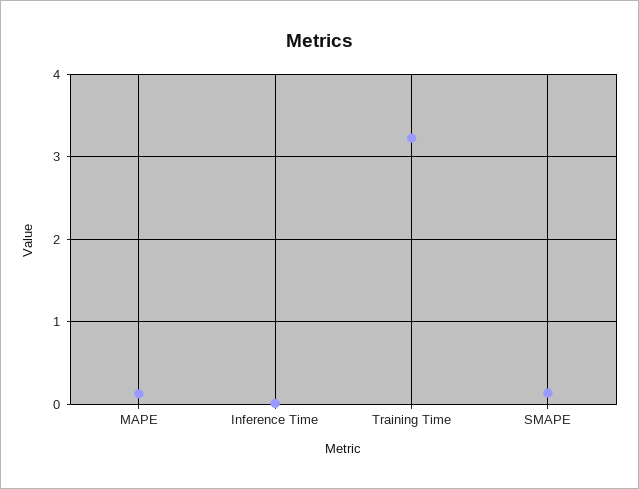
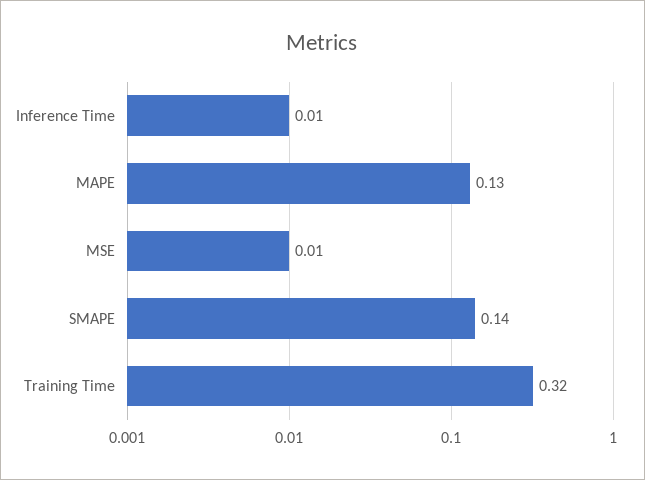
  {
    "MAPE": 0.13,
    "Inference Time": 0.01,
-   "Training Time": 3.2,
+   "Training Time": 0.32,
-   "SMAPE": 0.14
+   "SMAPE": 0.14,
+   "MSE": 0.01
  }

